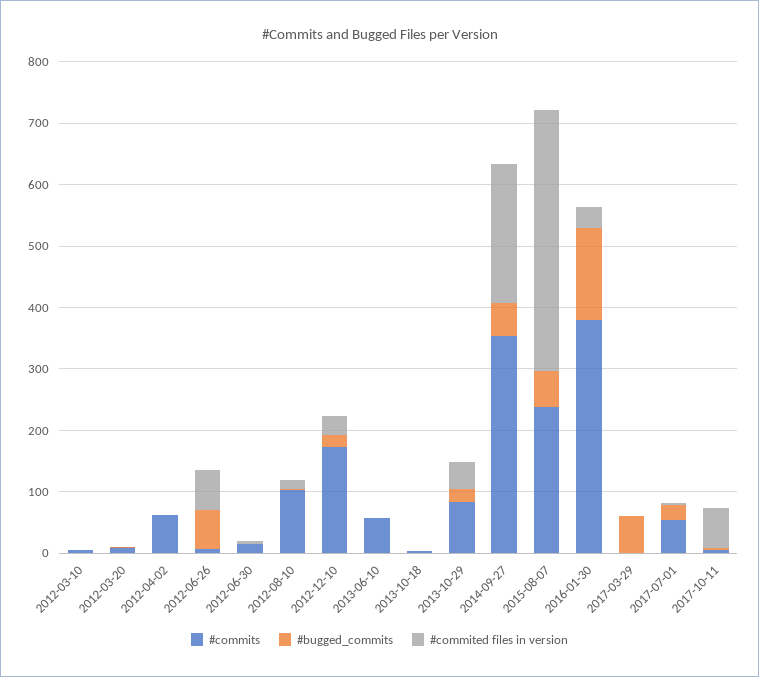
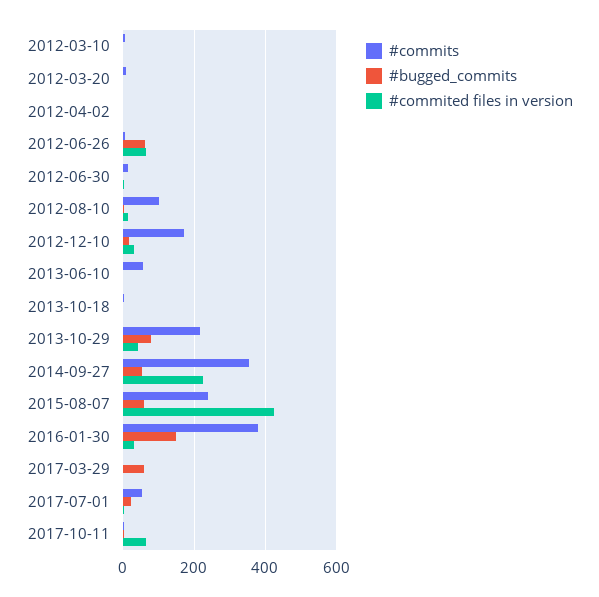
  {
    "#commits": {
      "2012-03-10": 0,
      "2012-03-20": 20,
-     "2012-04-02": 60,
+     "2012-04-02": 0,
      "2012-06-26": 0,
      "2012-06-30": 20,
      "2012-08-10": 100,
      "2012-12-10": 180,
      "2013-06-10": 60,
      "2013-10-18": 0,
-     "2013-10-29": 80,
+     "2013-10-29": 220,
      "2014-09-27": 360,
      "2015-08-07": 240,
      "2016-01-30": 380,
      "2017-03-29": 0,
      "2017-07-01": 60,
      "2017-10-11": 0
    },
    "#bugged_commits": {
      "2012-03-10": 0,
      "2012-03-20": 0,
      "2012-04-02": 0,
      "2012-06-26": 60,
      "2012-06-30": 0,
      "2012-08-10": 0,
      "2012-12-10": 20,
      "2013-06-10": 0,
      "2013-10-18": 0,
-     "2013-10-29": 20,
+     "2013-10-29": 80,
      "2014-09-27": 60,
      "2015-08-07": 60,
      "2016-01-30": 160,
      "2017-03-29": 60,
      "2017-07-01": 20,
      "2017-10-11": 0
    },
    "#commited files in version": {
      "2012-03-10": 0,
      "2012-03-20": 0,
      "2012-04-02": 0,
      "2012-06-26": 60,
      "2012-06-30": 0,
      "2012-08-10": 20,
      "2012-12-10": 40,
      "2013-06-10": 0,
      "2013-10-18": 0,
      "2013-10-29": 40,
      "2014-09-27": 220,
      "2015-08-07": 420,
      "2016-01-30": 40,
      "2017-03-29": 0,
      "2017-07-01": 0,
      "2017-10-11": 60
    }
  }

